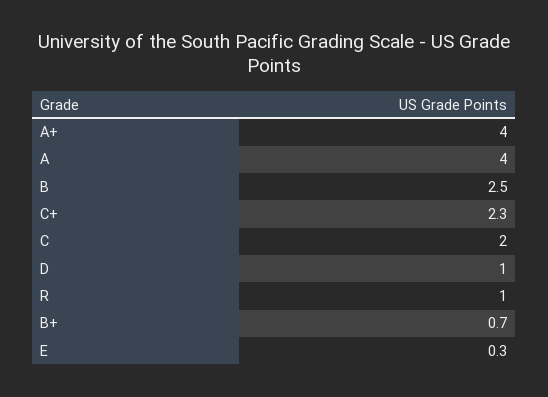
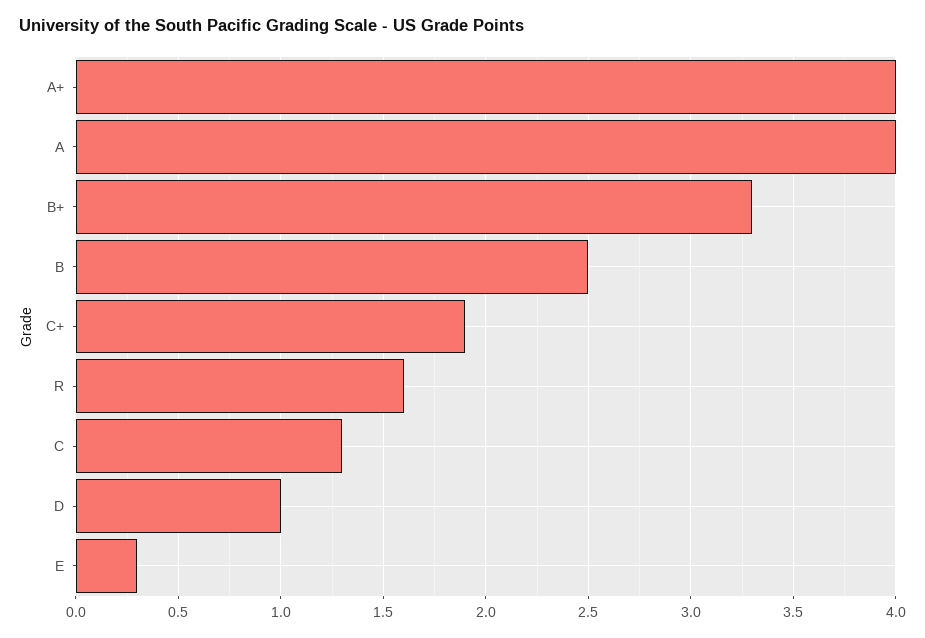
  {
    "A+": 4,
    "A": 4,
    "B": 2.5,
-   "C+": 2.3,
+   "C+": 1.9,
-   "C": 2,
+   "C": 1.3,
    "D": 1,
-   "R": 1,
+   "R": 1.6,
-   "B+": 0.7,
+   "B+": 3.3,
    "E": 0.3
  }

